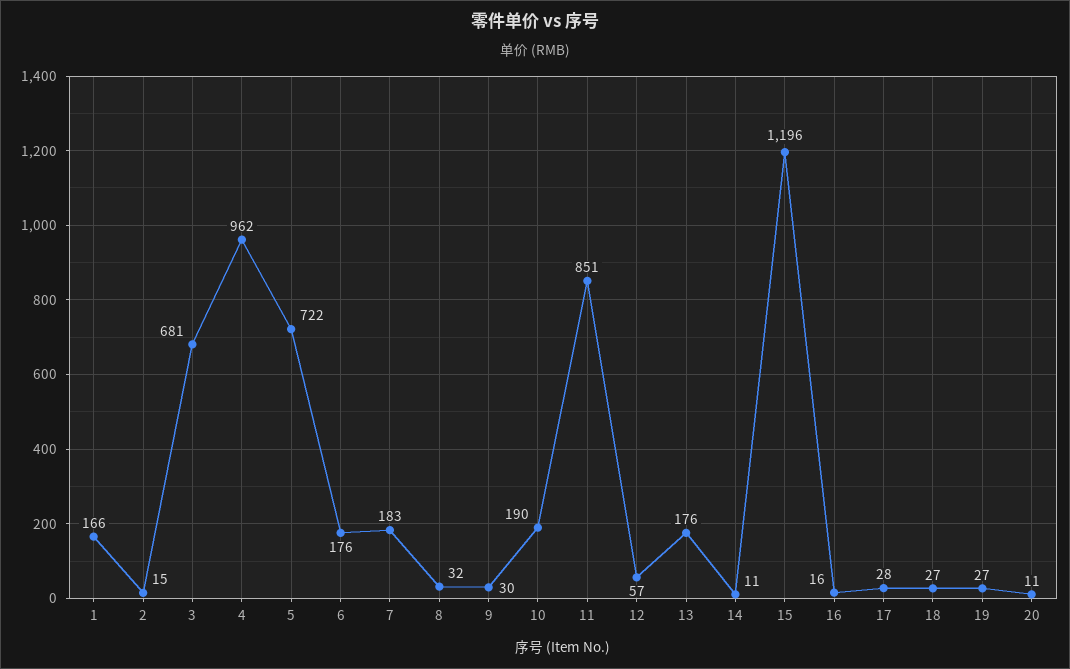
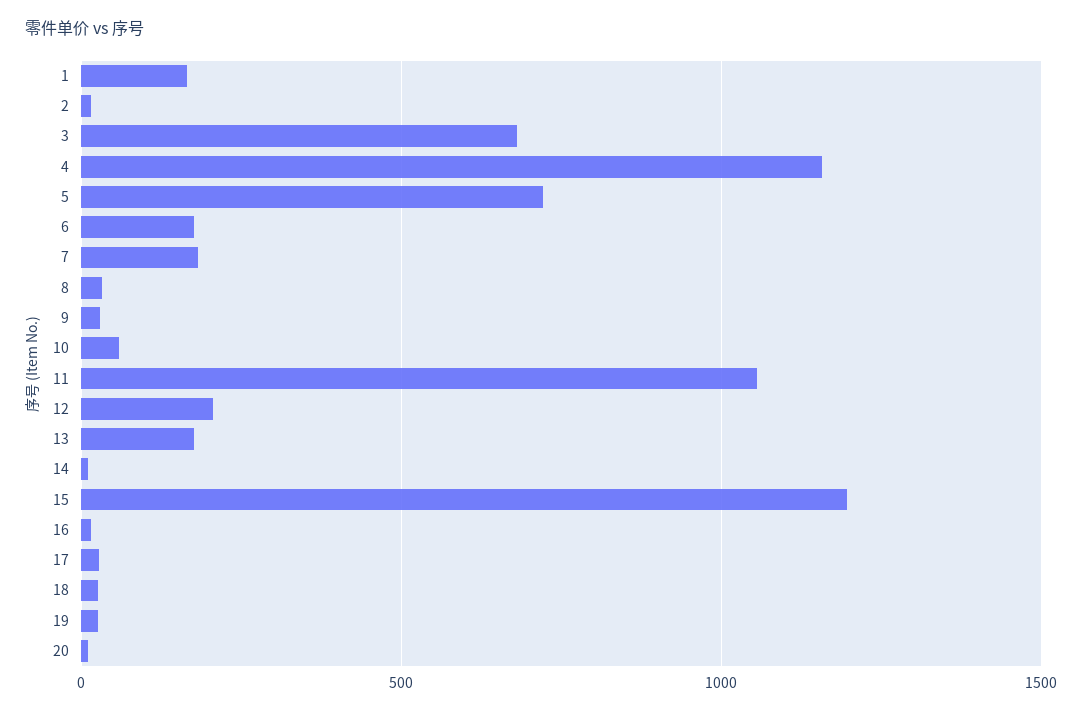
  {
    "1": 166,
    "2": 15,
    "3": 681,
-   "4": 962,
+   "4": 1150,
    "5": 722,
    "6": 176,
    "7": 183,
    "8": 32,
    "9": 30,
-   "10": 190,
+   "10": 50,
-   "11": 851,
+   "11": 1050,
-   "12": 57,
+   "12": 200,
    "13": 176,
    "14": 11,
    "15": 1196,
    "16": 16,
    "17": 28,
    "18": 27,
    "19": 27,
    "20": 11
  }

